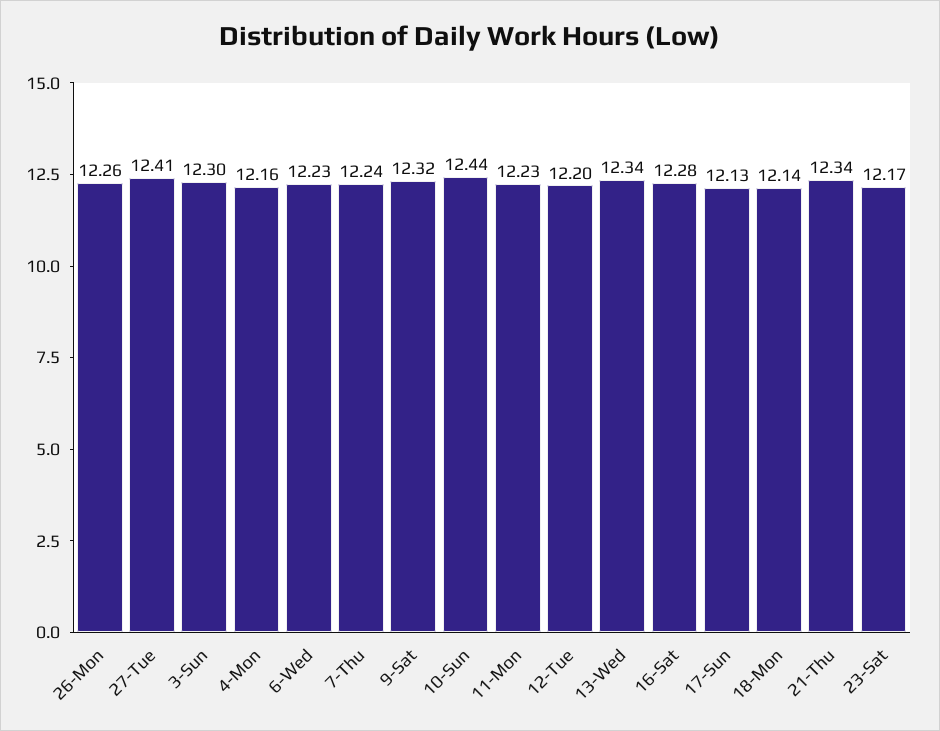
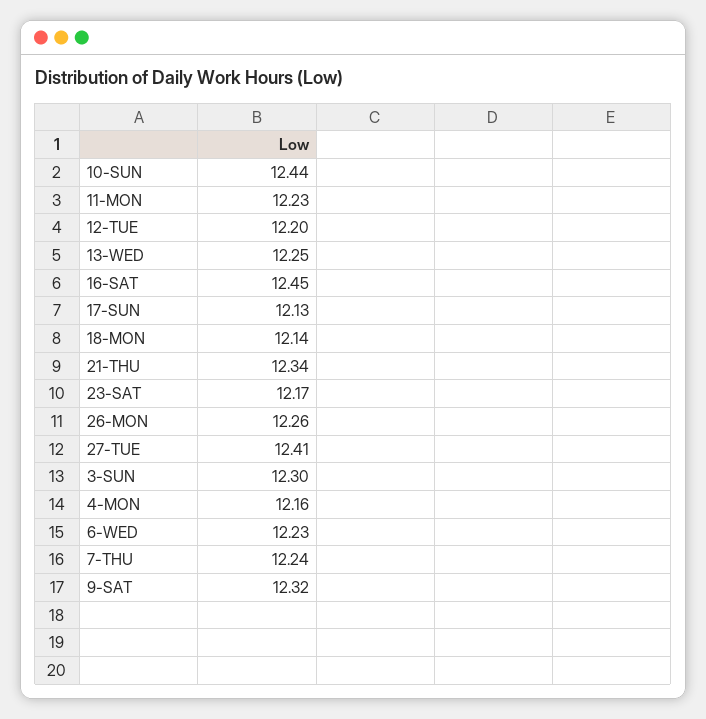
  {
    "26-Mon": 12.26,
    "27-Tue": 12.41,
    "3-Sun": 12.3,
    "4-Mon": 12.16,
    "6-Wed": 12.23,
    "7-Thu": 12.24,
    "9-Sat": 12.32,
    "10-Sun": 12.44,
    "11-Mon": 12.23,
    "12-Tue": 12.2,
-   "13-Wed": 12.34,
+   "13-Wed": 12.25,
-   "16-Sat": 12.28,
+   "16-Sat": 12.45,
    "17-Sun": 12.13,
    "18-Mon": 12.14,
    "21-Thu": 12.34,
    "23-Sat": 12.17
  }

